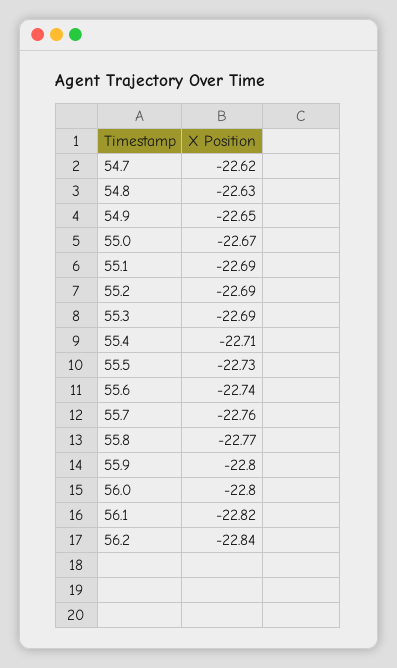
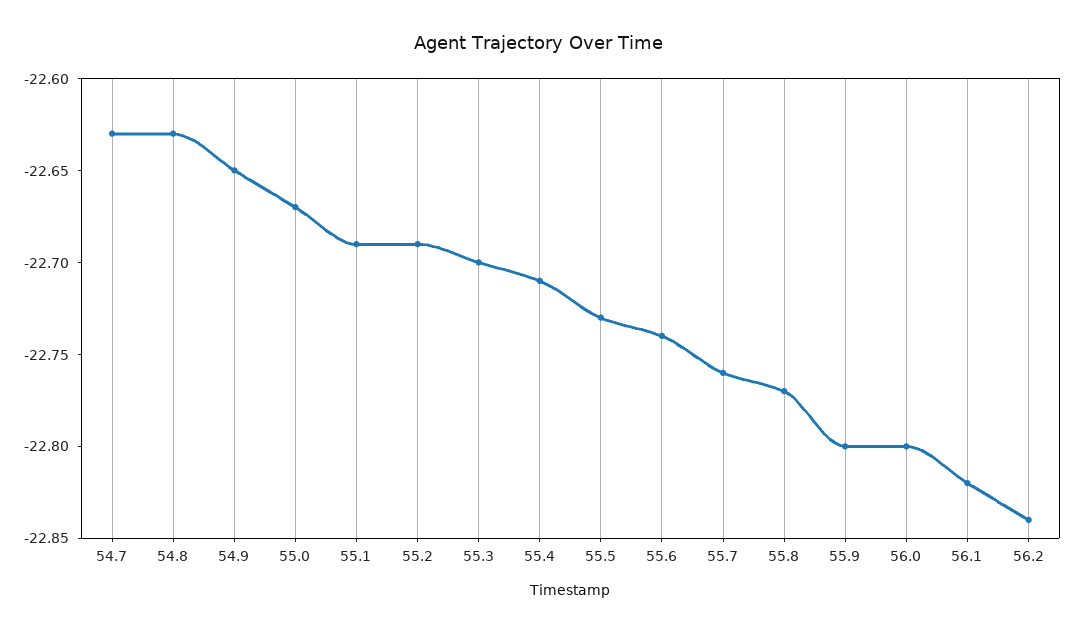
  {
-   "54.7": -22.62,
+   "54.7": -22.63,
    "54.8": -22.63,
    "54.9": -22.65,
    "55.0": -22.67,
    "55.1": -22.69,
    "55.2": -22.69,
-   "55.3": -22.69,
+   "55.3": -22.7,
    "55.4": -22.71,
    "55.5": -22.73,
    "55.6": -22.74,
    "55.7": -22.76,
    "55.8": -22.77,
    "55.9": -22.8,
    "56.0": -22.8,
    "56.1": -22.82,
    "56.2": -22.84
  }

